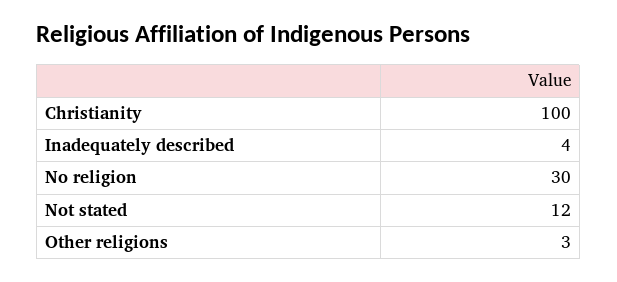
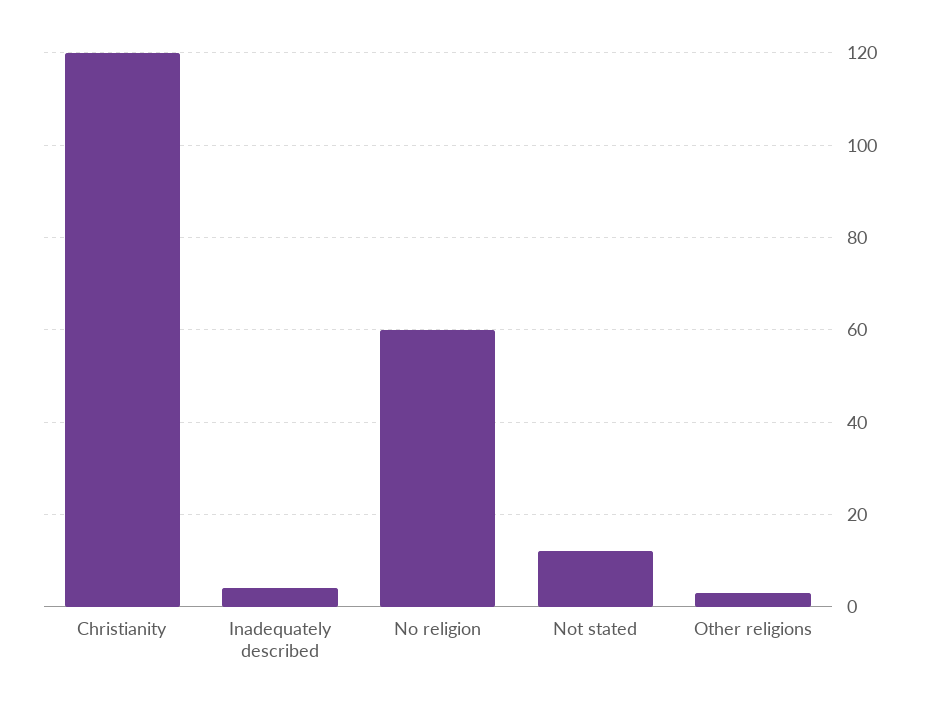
  {
-   "Christianity": 100,
+   "Christianity": 120,
    "Inadequately described": 4,
-   "No religion": 30,
+   "No religion": 60,
    "Not stated": 12,
    "Other religions": 3
  }

